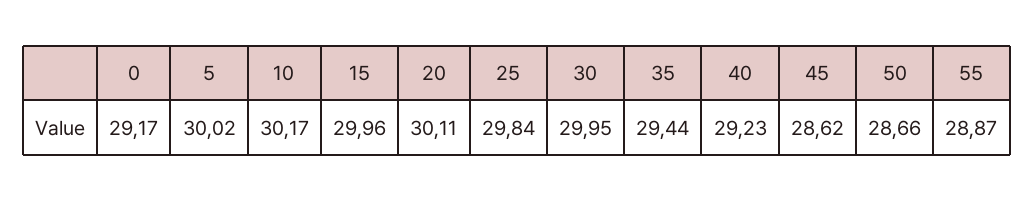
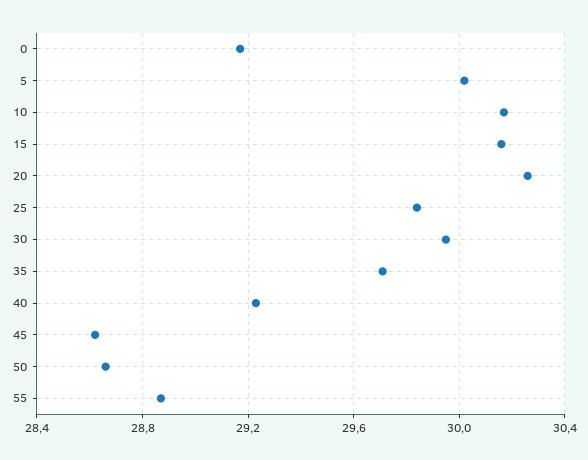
  {
    "0": 29.17,
    "5": 30.02,
    "10": 30.17,
-   "15": 29.96,
+   "15": 30.15,
-   "20": 30.11,
+   "20": 30.25,
    "25": 29.84,
    "30": 29.95,
-   "35": 29.44,
+   "35": 29.7,
    "40": 29.23,
    "45": 28.62,
    "50": 28.66,
    "55": 28.87
  }

